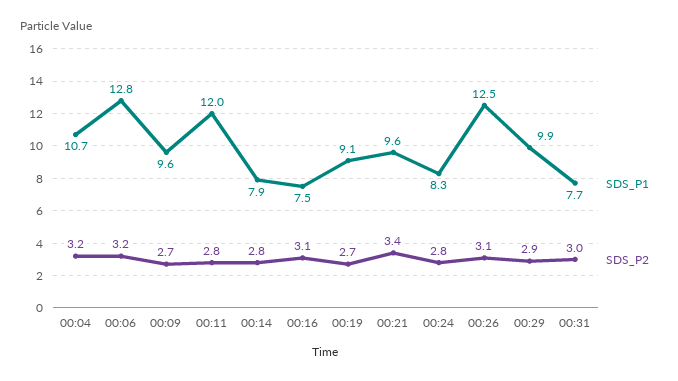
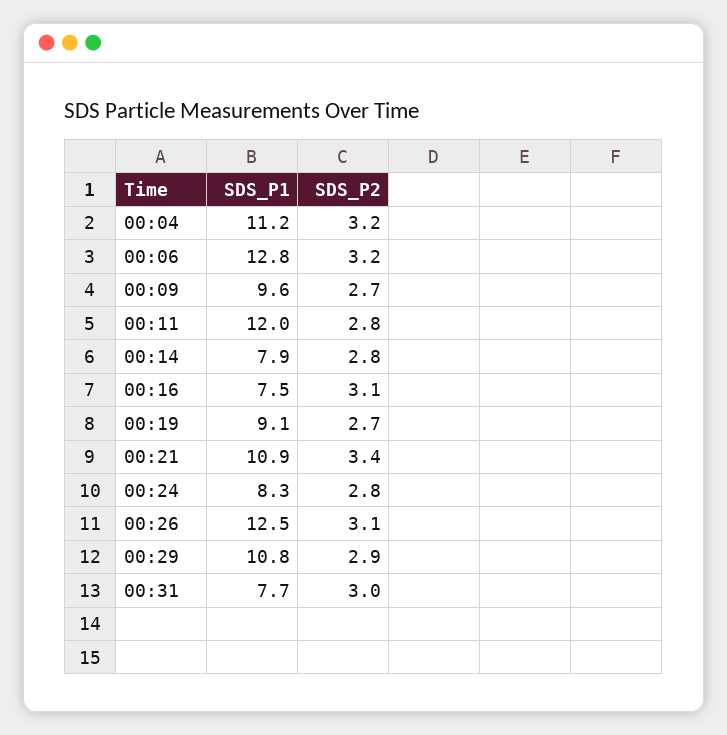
  {
    "SDS_P1": {
-     "00:04": 10.7,
+     "00:04": 11.2,
      "00:06": 12.8,
      "00:09": 9.6,
      "00:11": 12,
      "00:14": 7.9,
      "00:16": 7.5,
      "00:19": 9.1,
-     "00:21": 9.6,
+     "00:21": 10.9,
      "00:24": 8.3,
      "00:26": 12.5,
-     "00:29": 9.9,
+     "00:29": 10.8,
      "00:31": 7.7
    },
    "SDS_P2": {
      "00:04": 3.2,
      "00:06": 3.2,
      "00:09": 2.7,
      "00:11": 2.8,
      "00:14": 2.8,
      "00:16": 3.1,
      "00:19": 2.7,
      "00:21": 3.4,
      "00:24": 2.8,
      "00:26": 3.1,
      "00:29": 2.9,
      "00:31": 3
    }
  }

